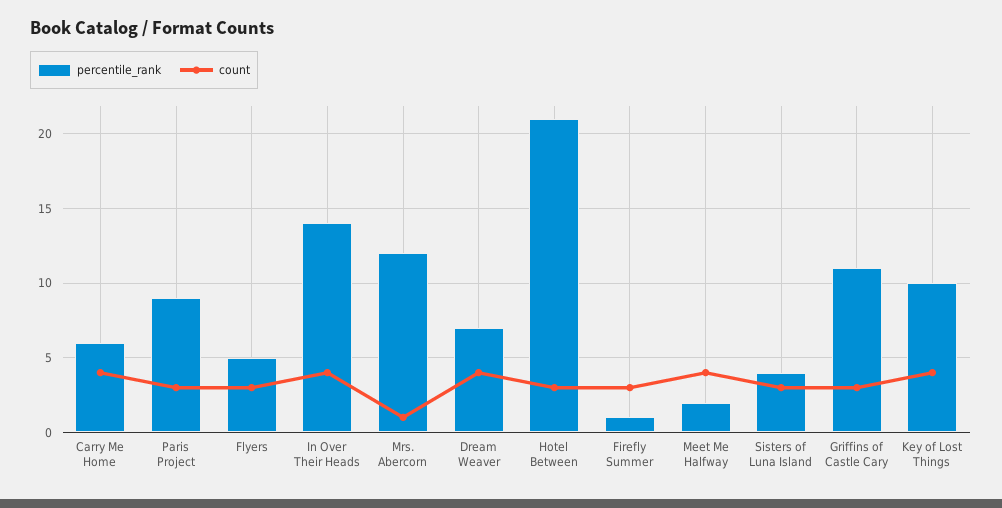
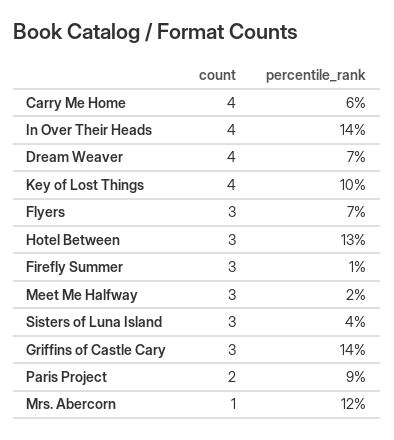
  {
    "percentile_rank": {
      "Carry Me Home": 6,
      "Paris Project": 9,
-     "Flyers": 5,
+     "Flyers": 7,
      "In Over Their Heads": 14,
      "Mrs. Abercorn": 12,
      "Dream Weaver": 7,
-     "Hotel Between": 21,
+     "Hotel Between": 13,
      "Firefly Summer": 1,
      "Meet Me Halfway": 2,
      "Sisters of Luna Island": 4,
-     "Griffins of Castle Cary": 11,
+     "Griffins of Castle Cary": 14,
      "Key of Lost Things": 10
    },
    "count": {
      "Carry Me Home": 4,
-     "Paris Project": 3,
+     "Paris Project": 2,
      "Flyers": 3,
      "In Over Their Heads": 4,
      "Mrs. Abercorn": 1,
      "Dream Weaver": 4,
      "Hotel Between": 3,
      "Firefly Summer": 3,
-     "Meet Me Halfway": 4,
+     "Meet Me Halfway": 3,
      "Sisters of Luna Island": 3,
      "Griffins of Castle Cary": 3,
      "Key of Lost Things": 4
    }
  }

